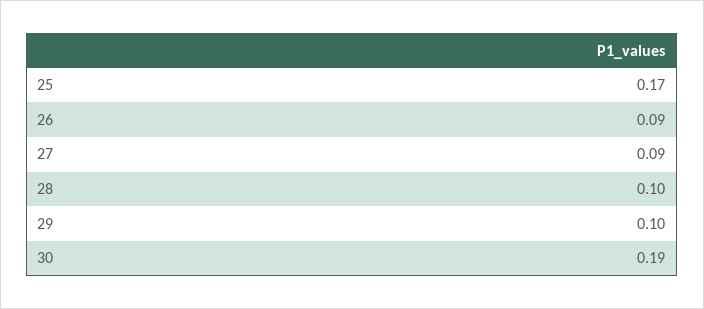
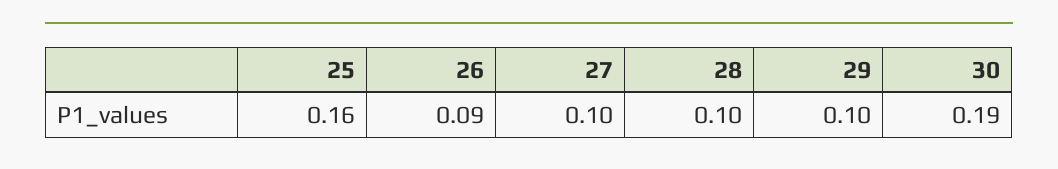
  {
-   "25": 0.17,
+   "25": 0.16,
    "26": 0.09,
-   "27": 0.09,
+   "27": 0.1,
    "28": 0.1,
    "29": 0.1,
    "30": 0.19
  }

